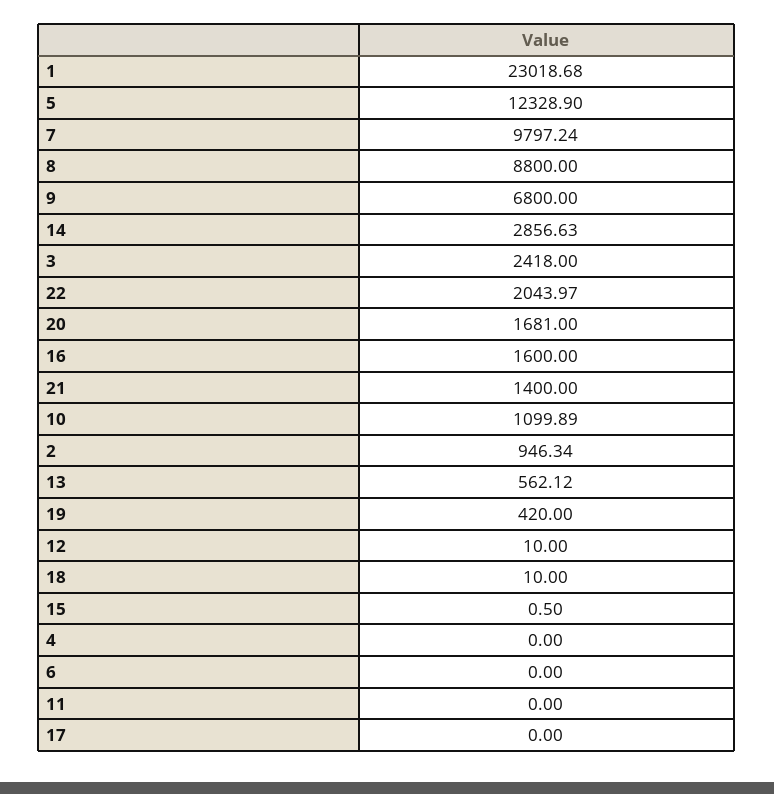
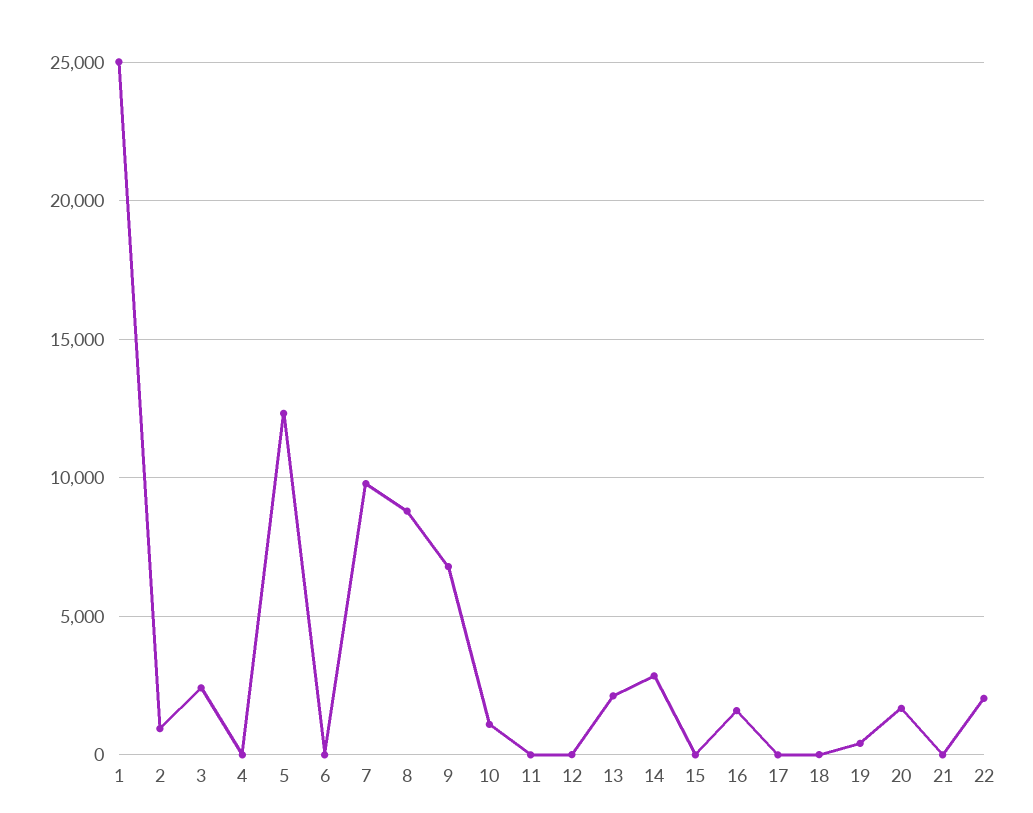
  {
-   "1": 23018.68,
+   "1": 25000,
    "5": 12328.9,
    "7": 9797.24,
    "8": 8800,
    "9": 6800,
    "14": 2856.63,
    "3": 2418,
    "22": 2043.97,
    "20": 1681,
    "16": 1600,
-   "21": 1400,
+   "21": 0,
    "10": 1099.89,
    "2": 946.34,
-   "13": 562.12,
+   "13": 2000,
    "19": 420,
    "12": 10,
    "18": 10,
    "15": 0.5,
    "4": 0,
    "6": 0,
    "11": 0,
    "17": 0
  }

